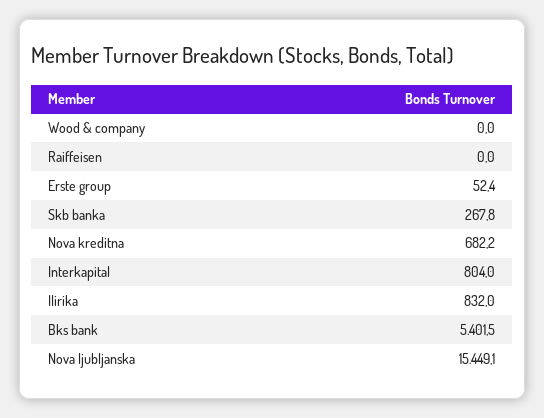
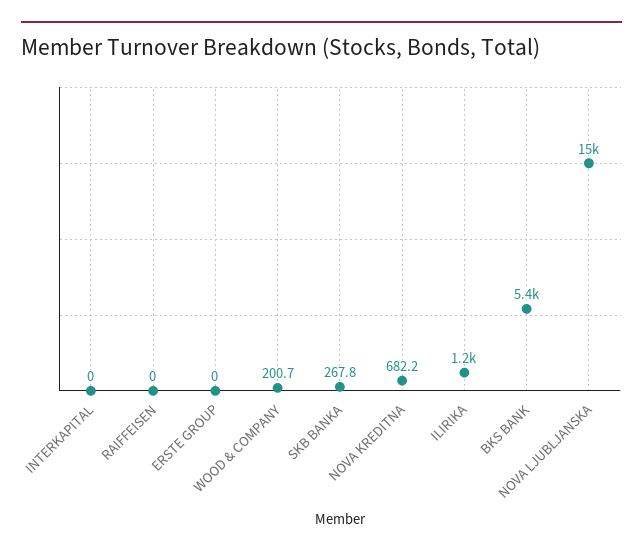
  {
-   "Wood & company": 0,
+   "Wood & company": 200.7,
    "Raiffeisen": 0,
-   "Erste group": 52.4,
+   "Erste group": 0,
    "Skb banka": 267.8,
    "Nova kreditna": 682.2,
-   "Interkapital": 804,
+   "Interkapital": 0,
-   "Ilirika": 832,
+   "Ilirika": 1200,
    "Bks bank": 5401.5,
    "Nova ljubljanska": 15449.1
  }

